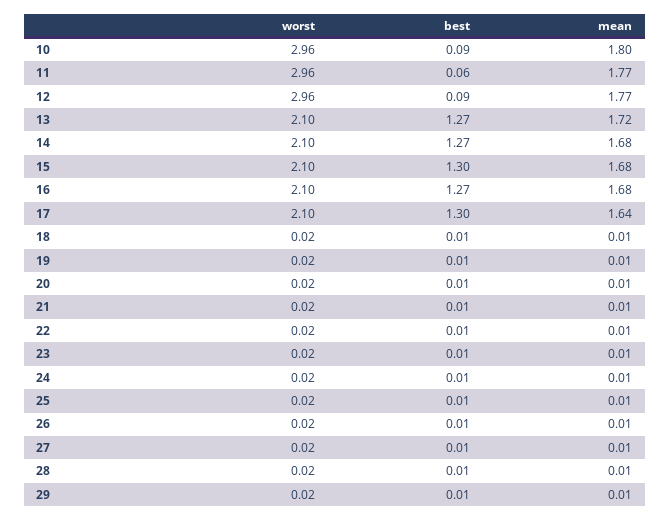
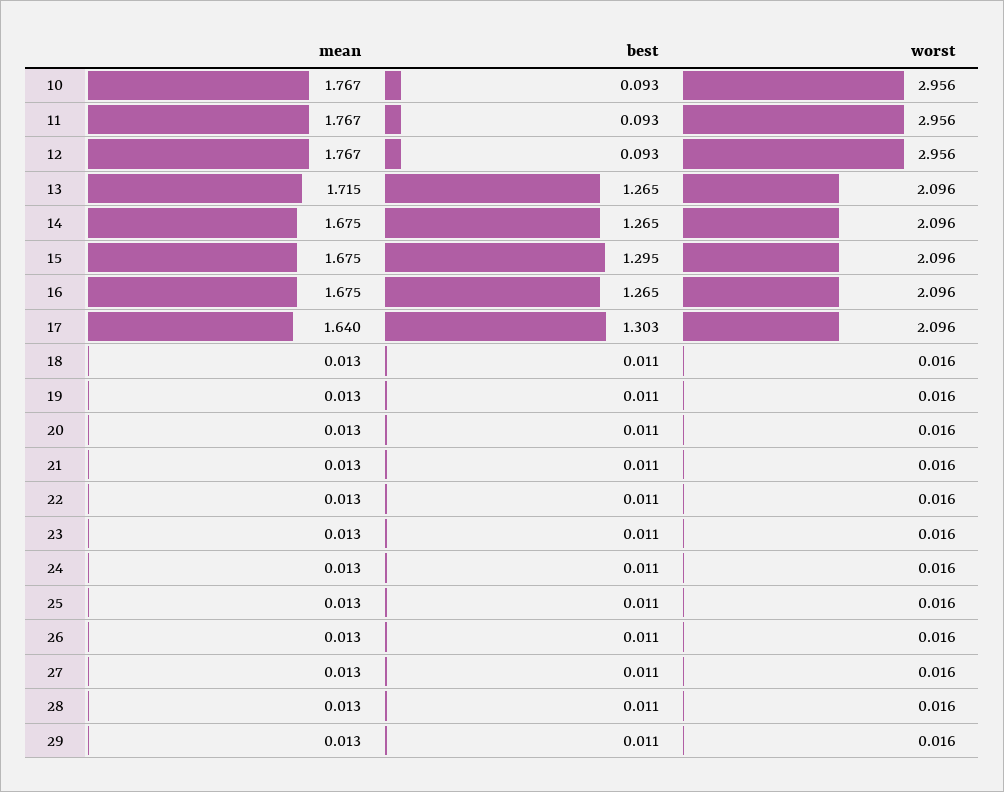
  {
    "worst": {
      "10": 2.956,
      "11": 2.956,
      "12": 2.956,
      "13": 2.096,
      "14": 2.096,
      "15": 2.096,
      "16": 2.096,
      "17": 2.096,
      "18": 0.016,
      "19": 0.016,
      "20": 0.016,
      "21": 0.016,
      "22": 0.016,
      "23": 0.016,
      "24": 0.016,
      "25": 0.016,
      "26": 0.016,
      "27": 0.016,
      "28": 0.016,
      "29": 0.016
    },
    "best": {
      "10": 0.093,
-     "11": 0.06,
+     "11": 0.093,
      "12": 0.093,
      "13": 1.265,
      "14": 1.265,
      "15": 1.295,
      "16": 1.265,
      "17": 1.303,
      "18": 0.011,
      "19": 0.011,
      "20": 0.011,
      "21": 0.011,
      "22": 0.011,
      "23": 0.011,
      "24": 0.011,
      "25": 0.011,
      "26": 0.011,
      "27": 0.011,
      "28": 0.011,
      "29": 0.011
    },
    "mean": {
-     "10": 1.8,
+     "10": 1.767,
      "11": 1.767,
      "12": 1.767,
      "13": 1.715,
      "14": 1.675,
      "15": 1.675,
      "16": 1.675,
      "17": 1.64,
      "18": 0.013,
      "19": 0.013,
      "20": 0.013,
      "21": 0.013,
      "22": 0.013,
      "23": 0.013,
      "24": 0.013,
      "25": 0.013,
      "26": 0.013,
      "27": 0.013,
      "28": 0.013,
      "29": 0.013
    }
  }

